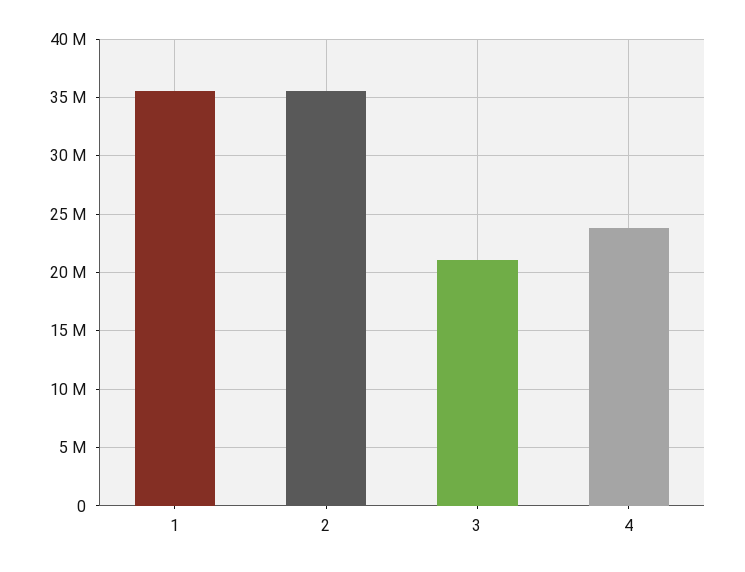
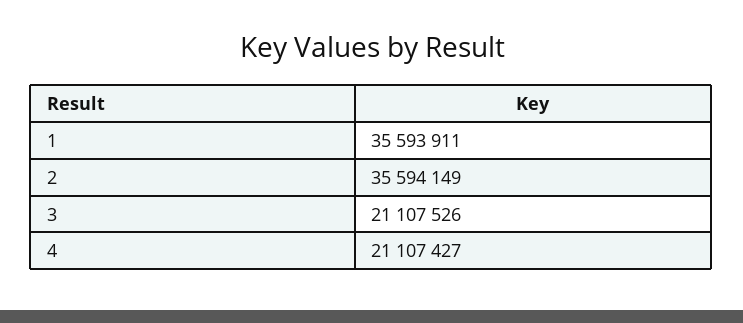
  {
    "1": 35593911,
    "2": 35594149,
    "3": 21107526,
-   "4": 24000000
+   "4": 21107427
  }

